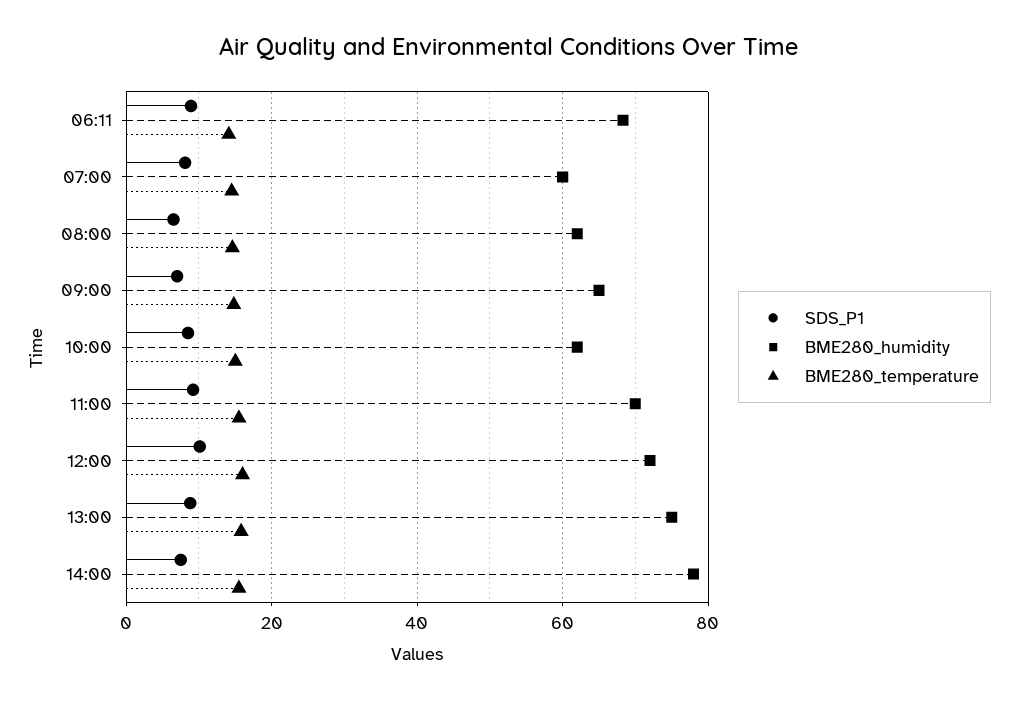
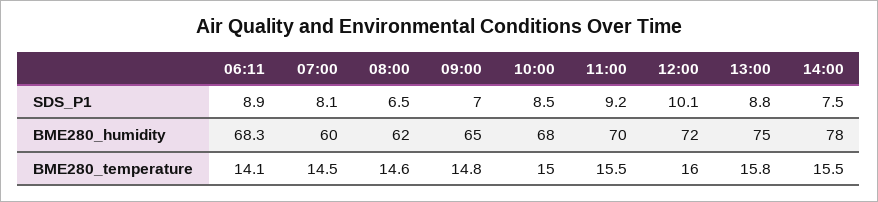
  {
    "SDS_P1": {
      "06:11": 8.9,
      "07:00": 8.1,
      "08:00": 6.5,
      "09:00": 7,
      "10:00": 8.5,
      "11:00": 9.2,
      "12:00": 10.1,
      "13:00": 8.8,
      "14:00": 7.5
    },
    "BME280_humidity": {
      "06:11": 68.3,
      "07:00": 60,
      "08:00": 62,
      "09:00": 65,
-     "10:00": 62,
+     "10:00": 68,
      "11:00": 70,
      "12:00": 72,
      "13:00": 75,
      "14:00": 78
    },
    "BME280_temperature": {
      "06:11": 14.1,
      "07:00": 14.5,
      "08:00": 14.6,
      "09:00": 14.8,
      "10:00": 15,
      "11:00": 15.5,
      "12:00": 16,
      "13:00": 15.8,
      "14:00": 15.5
    }
  }

